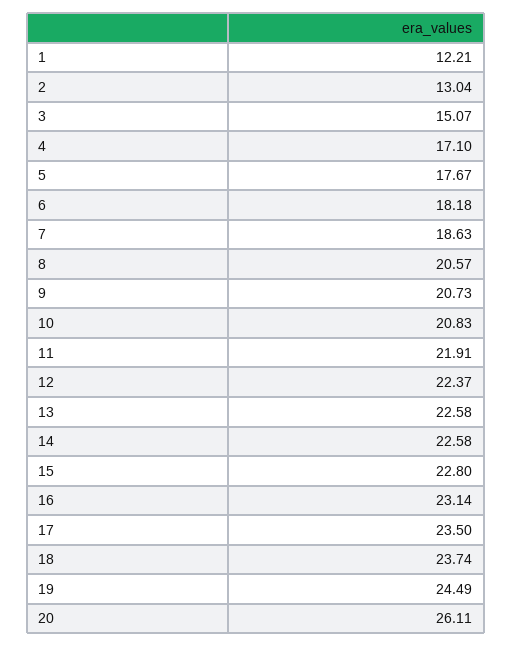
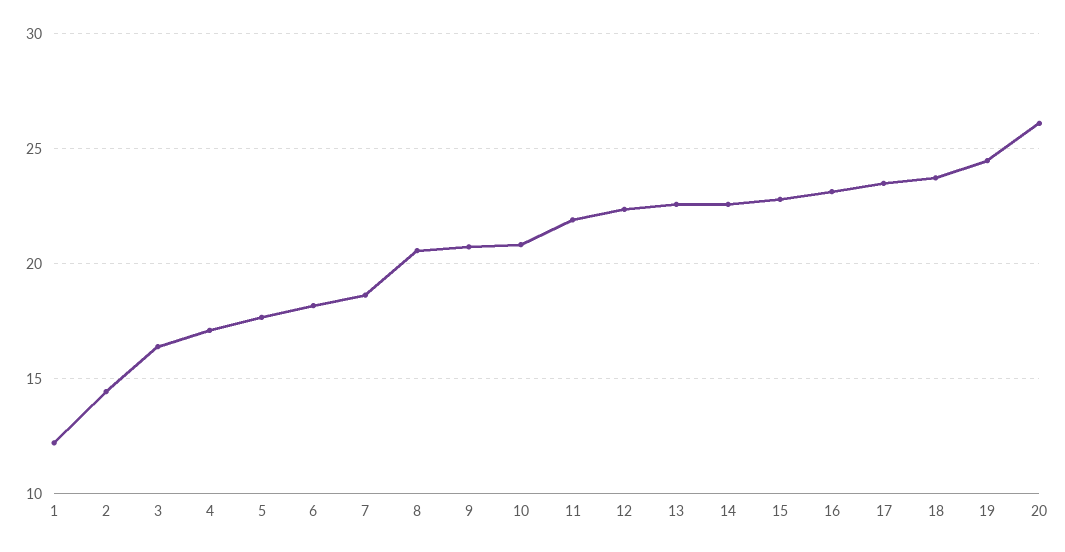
  {
    "1": 12.21,
-   "2": 13.04,
+   "2": 14.5,
-   "3": 15.07,
+   "3": 16.5,
    "4": 17.1,
    "5": 17.67,
    "6": 18.18,
    "7": 18.63,
    "8": 20.57,
    "9": 20.73,
    "10": 20.83,
    "11": 21.91,
    "12": 22.37,
    "13": 22.58,
    "14": 22.58,
    "15": 22.8,
    "16": 23.14,
    "17": 23.5,
    "18": 23.74,
    "19": 24.49,
    "20": 26.11
  }

